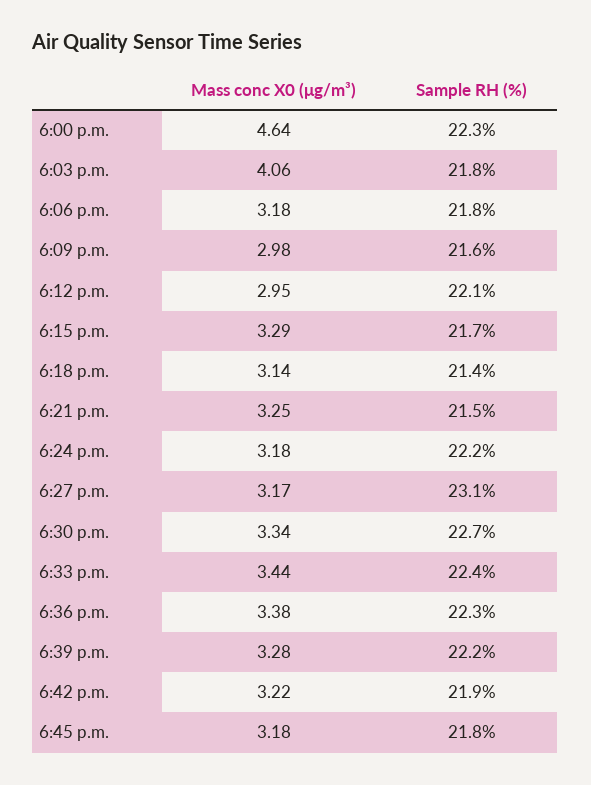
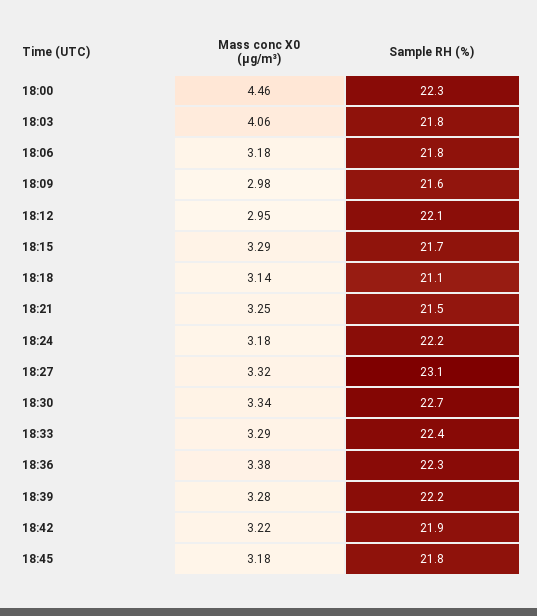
  {
    "Mass conc X0 (μg/m³)": {
-     "6:00 p.m.": 4.64,
+     "6:00 p.m.": 4.46,
      "6:03 p.m.": 4.06,
      "6:06 p.m.": 3.18,
      "6:09 p.m.": 2.98,
      "6:12 p.m.": 2.95,
      "6:15 p.m.": 3.29,
      "6:18 p.m.": 3.14,
      "6:21 p.m.": 3.25,
      "6:24 p.m.": 3.18,
-     "6:27 p.m.": 3.17,
+     "6:27 p.m.": 3.32,
      "6:30 p.m.": 3.34,
-     "6:33 p.m.": 3.44,
+     "6:33 p.m.": 3.29,
      "6:36 p.m.": 3.38,
      "6:39 p.m.": 3.28,
      "6:42 p.m.": 3.22,
      "6:45 p.m.": 3.18
    },
    "Sample RH (%)": {
      "6:00 p.m.": 22.3,
      "6:03 p.m.": 21.8,
      "6:06 p.m.": 21.8,
      "6:09 p.m.": 21.6,
      "6:12 p.m.": 22.1,
      "6:15 p.m.": 21.7,
-     "6:18 p.m.": 21.4,
+     "6:18 p.m.": 21.1,
      "6:21 p.m.": 21.5,
      "6:24 p.m.": 22.2,
      "6:27 p.m.": 23.1,
      "6:30 p.m.": 22.7,
      "6:33 p.m.": 22.4,
      "6:36 p.m.": 22.3,
      "6:39 p.m.": 22.2,
      "6:42 p.m.": 21.9,
      "6:45 p.m.": 21.8
    }
  }

